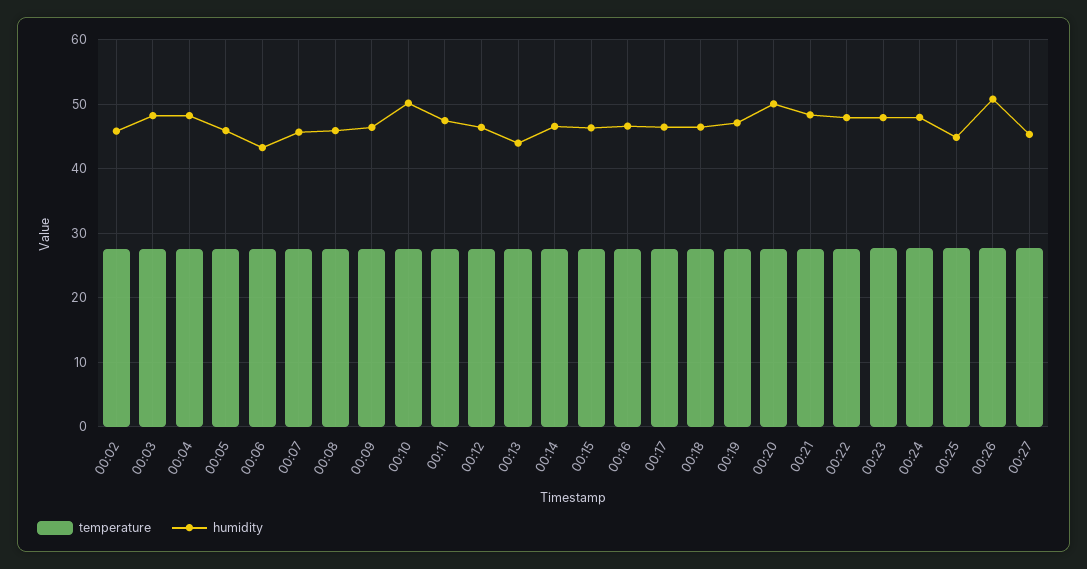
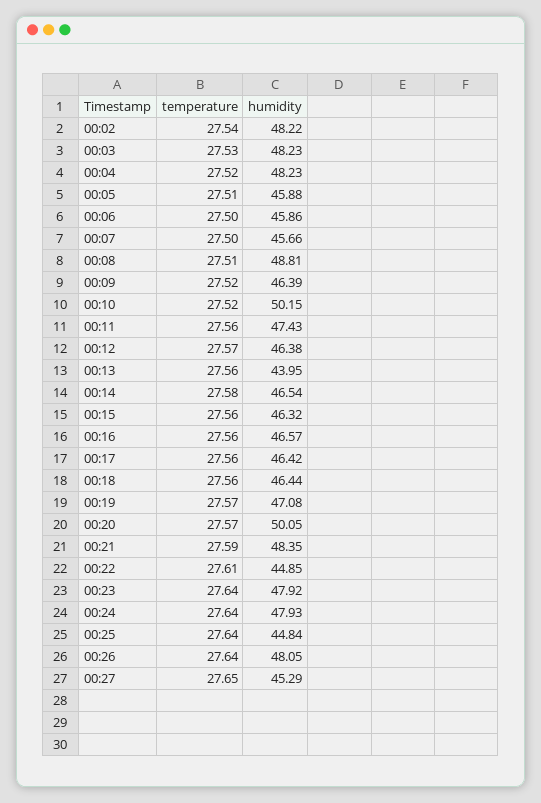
  {
    "temperature": {
      "00:02": 27.54,
      "00:03": 27.53,
      "00:04": 27.52,
      "00:05": 27.51,
      "00:06": 27.5,
      "00:07": 27.5,
      "00:08": 27.51,
      "00:09": 27.52,
      "00:10": 27.52,
      "00:11": 27.56,
      "00:12": 27.57,
      "00:13": 27.56,
      "00:14": 27.58,
      "00:15": 27.56,
      "00:16": 27.56,
      "00:17": 27.56,
      "00:18": 27.56,
      "00:19": 27.57,
      "00:20": 27.57,
      "00:21": 27.59,
      "00:22": 27.61,
      "00:23": 27.64,
      "00:24": 27.64,
      "00:25": 27.64,
      "00:26": 27.64,
      "00:27": 27.65
    },
    "humidity": {
-     "00:02": 46,
+     "00:02": 48.22,
      "00:03": 48.23,
      "00:04": 48.23,
      "00:05": 45.88,
-     "00:06": 43,
+     "00:06": 45.86,
      "00:07": 45.66,
-     "00:08": 46,
+     "00:08": 48.81,
      "00:09": 46.39,
      "00:10": 50.15,
      "00:11": 47.43,
      "00:12": 46.38,
      "00:13": 43.95,
      "00:14": 46.54,
      "00:15": 46.32,
      "00:16": 46.57,
      "00:17": 46.42,
      "00:18": 46.44,
      "00:19": 47.08,
      "00:20": 50.05,
      "00:21": 48.35,
-     "00:22": 48,
+     "00:22": 44.85,
      "00:23": 47.92,
      "00:24": 47.93,
      "00:25": 44.84,
-     "00:26": 51,
+     "00:26": 48.05,
      "00:27": 45.29
    }
  }

